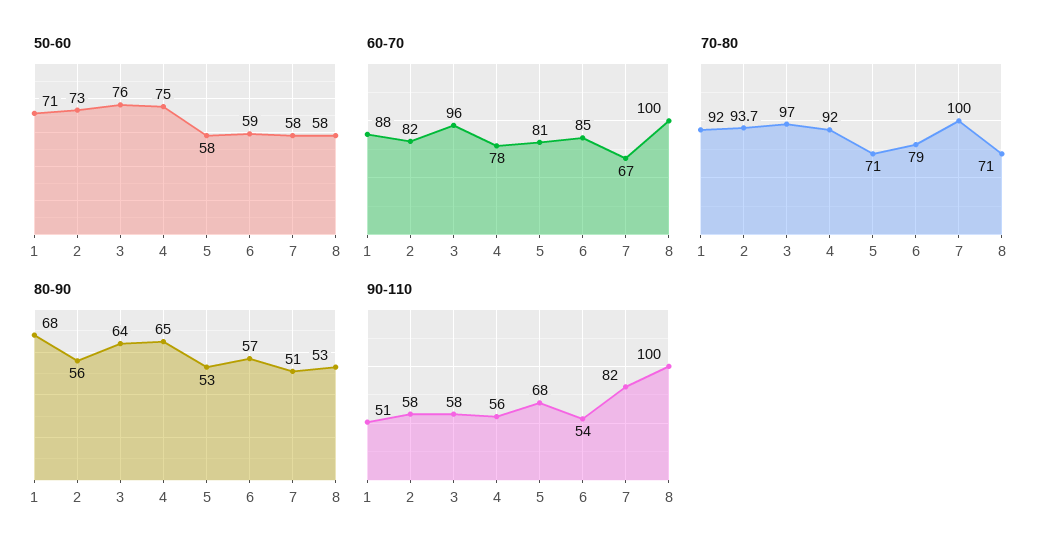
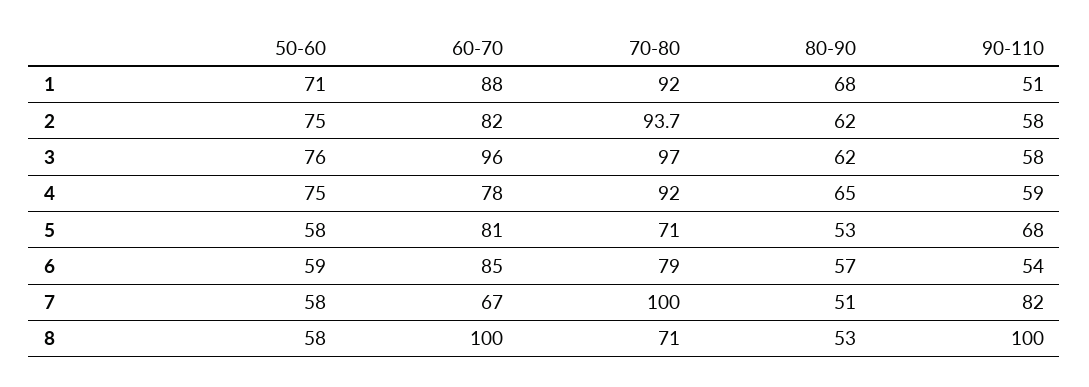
  {
    "50-60": {
      "1": 71,
-     "2": 73,
+     "2": 75,
      "3": 76,
      "4": 75,
      "5": 58,
      "6": 59,
      "7": 58,
      "8": 58
    },
    "60-70": {
      "1": 88,
      "2": 82,
      "3": 96,
      "4": 78,
      "5": 81,
      "6": 85,
      "7": 67,
      "8": 100
    },
    "70-80": {
      "1": 92,
      "2": 93.7,
      "3": 97,
      "4": 92,
      "5": 71,
      "6": 79,
      "7": 100,
      "8": 71
    },
    "80-90": {
      "1": 68,
-     "2": 56,
+     "2": 62,
-     "3": 64,
+     "3": 62,
      "4": 65,
      "5": 53,
      "6": 57,
      "7": 51,
      "8": 53
    },
    "90-110": {
      "1": 51,
      "2": 58,
      "3": 58,
-     "4": 56,
+     "4": 59,
      "5": 68,
      "6": 54,
      "7": 82,
      "8": 100
    }
  }

